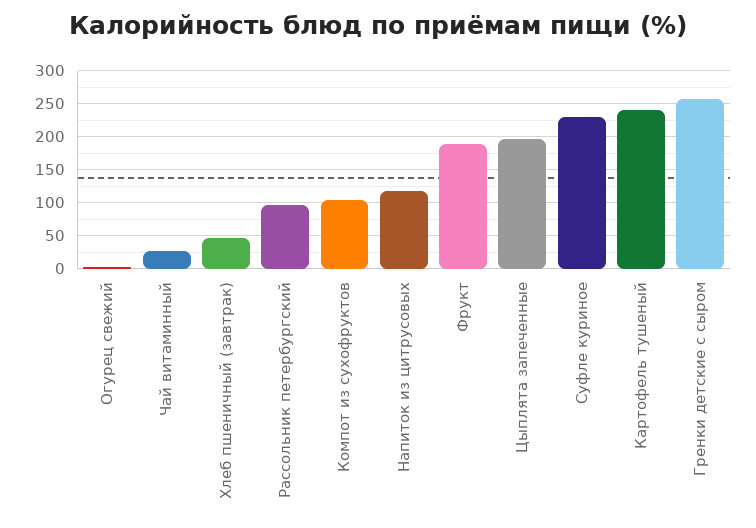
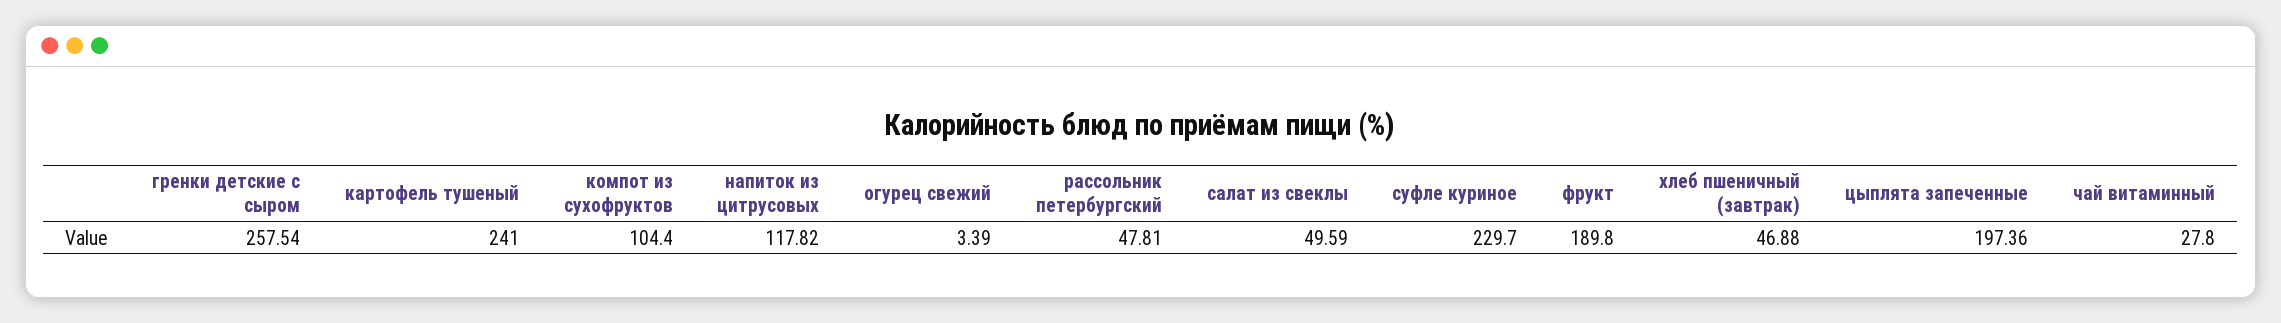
  {
    "Огурец свежий": 3.39,
    "Чай витаминный": 27.8,
    "Хлеб пшеничный (завтрак)": 46.88,
-   "Рассольник петербургский": 100,
+   "Рассольник петербургский": 47.81,
    "Компот из сухофруктов": 104.4,
    "Напиток из цитрусовых": 117.82,
    "Фрукт": 189.8,
    "Цыплята запеченные": 197.36,
    "Суфле куриное": 229.7,
    "Картофель тушеный": 241,
-   "Гренки детские с сыром": 257.54
+   "Гренки детские с сыром": 257.54,
+   "салат из свеклы": 49.59
  }

